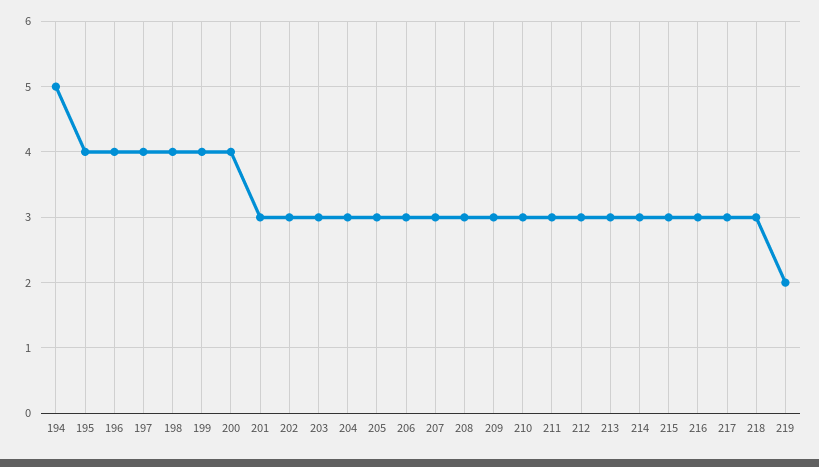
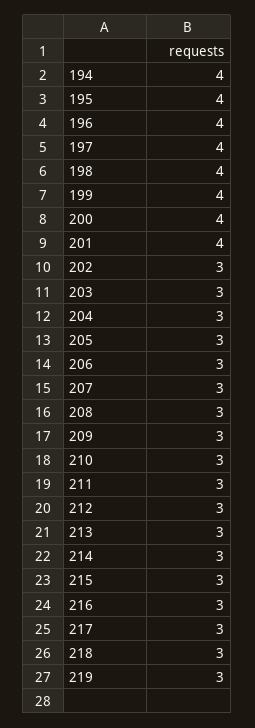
  {
-   "194": 5,
+   "194": 4,
    "195": 4,
    "196": 4,
    "197": 4,
    "198": 4,
    "199": 4,
    "200": 4,
-   "201": 3,
+   "201": 4,
    "202": 3,
    "203": 3,
    "204": 3,
    "205": 3,
    "206": 3,
    "207": 3,
    "208": 3,
    "209": 3,
    "210": 3,
    "211": 3,
    "212": 3,
    "213": 3,
    "214": 3,
    "215": 3,
    "216": 3,
    "217": 3,
    "218": 3,
-   "219": 2
+   "219": 3
  }

